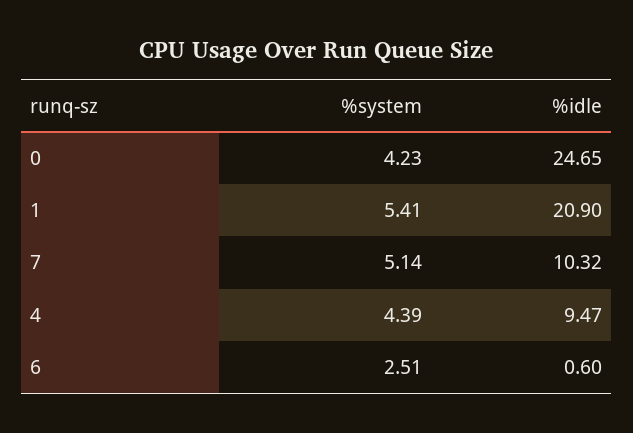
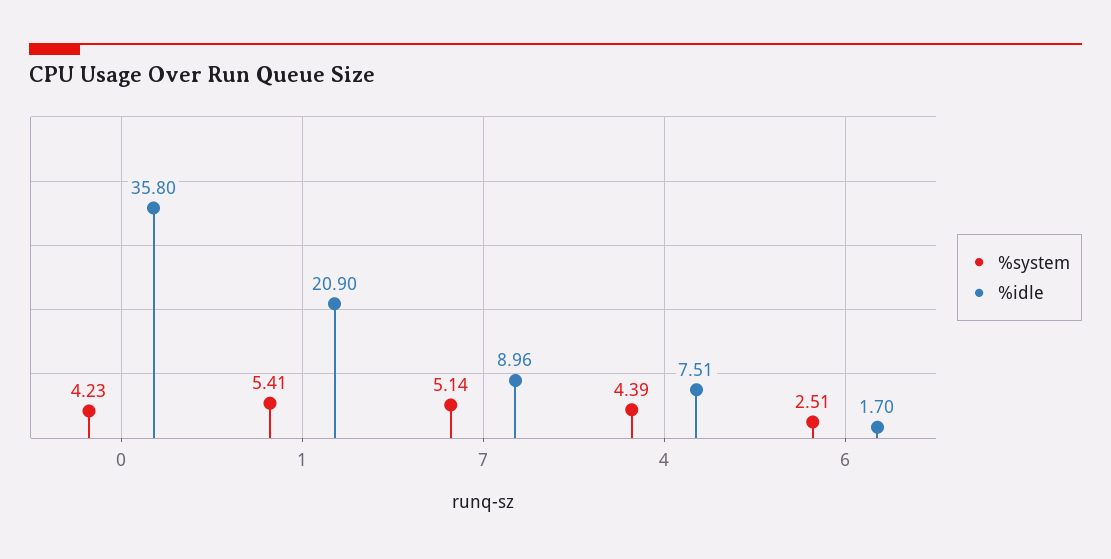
  {
    "%system": {
      "0": 4.23,
      "1": 5.41,
      "7": 5.14,
      "4": 4.39,
      "6": 2.51
    },
    "%idle": {
-     "0": 24.65,
+     "0": 35.8,
      "1": 20.9,
-     "7": 10.32,
+     "7": 8.96,
-     "4": 9.47,
+     "4": 7.51,
-     "6": 0.6
+     "6": 1.7
    }
  }

